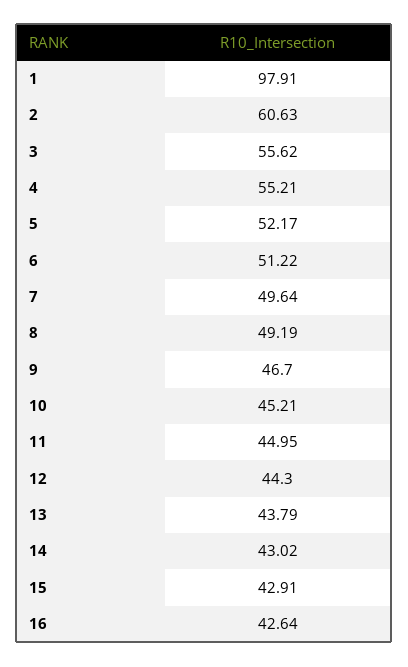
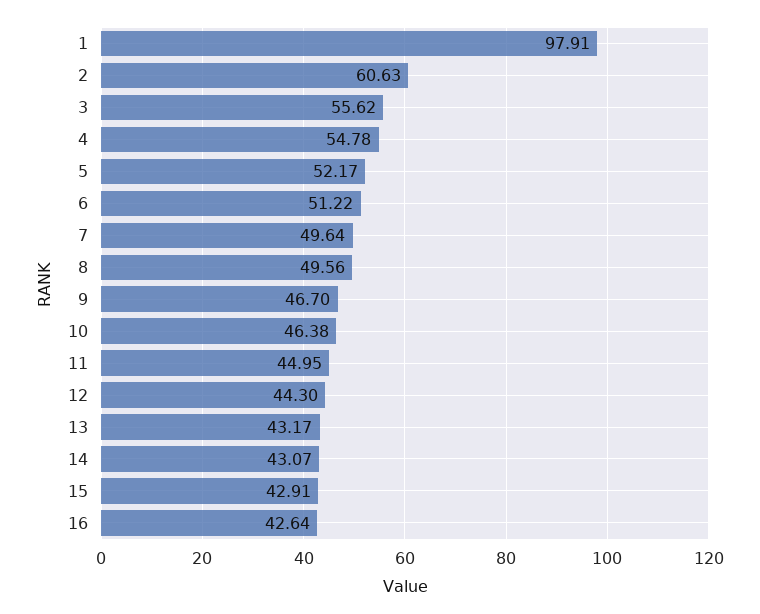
  {
    "1": 97.91,
    "2": 60.63,
    "3": 55.62,
-   "4": 55.21,
+   "4": 54.78,
    "5": 52.17,
    "6": 51.22,
    "7": 49.64,
-   "8": 49.19,
+   "8": 49.56,
    "9": 46.7,
-   "10": 45.21,
+   "10": 46.38,
    "11": 44.95,
    "12": 44.3,
-   "13": 43.79,
+   "13": 43.17,
-   "14": 43.02,
+   "14": 43.07,
    "15": 42.91,
    "16": 42.64
  }

